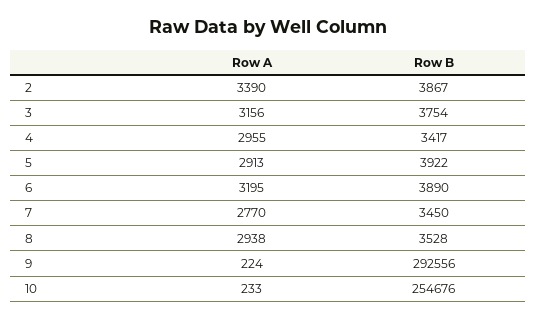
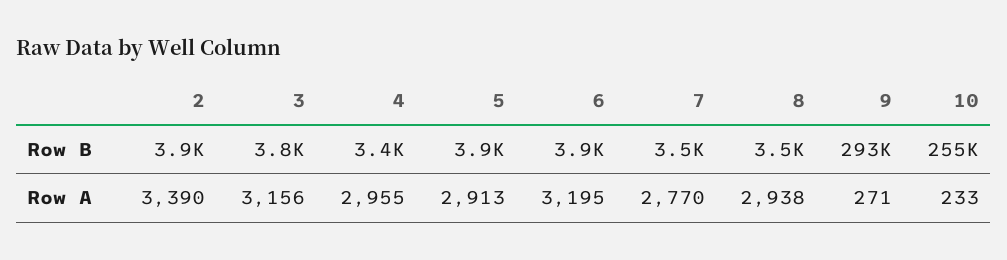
  {
    "Row A": {
      "2": 3390,
      "3": 3156,
      "4": 2955,
      "5": 2913,
      "6": 3195,
      "7": 2770,
      "8": 2938,
-     "9": 224,
+     "9": 271,
      "10": 233
    },
    "Row B": {
      "2": 3867,
      "3": 3754,
      "4": 3417,
      "5": 3922,
      "6": 3890,
      "7": 3450,
      "8": 3528,
      "9": 292556,
      "10": 254676
    }
  }

